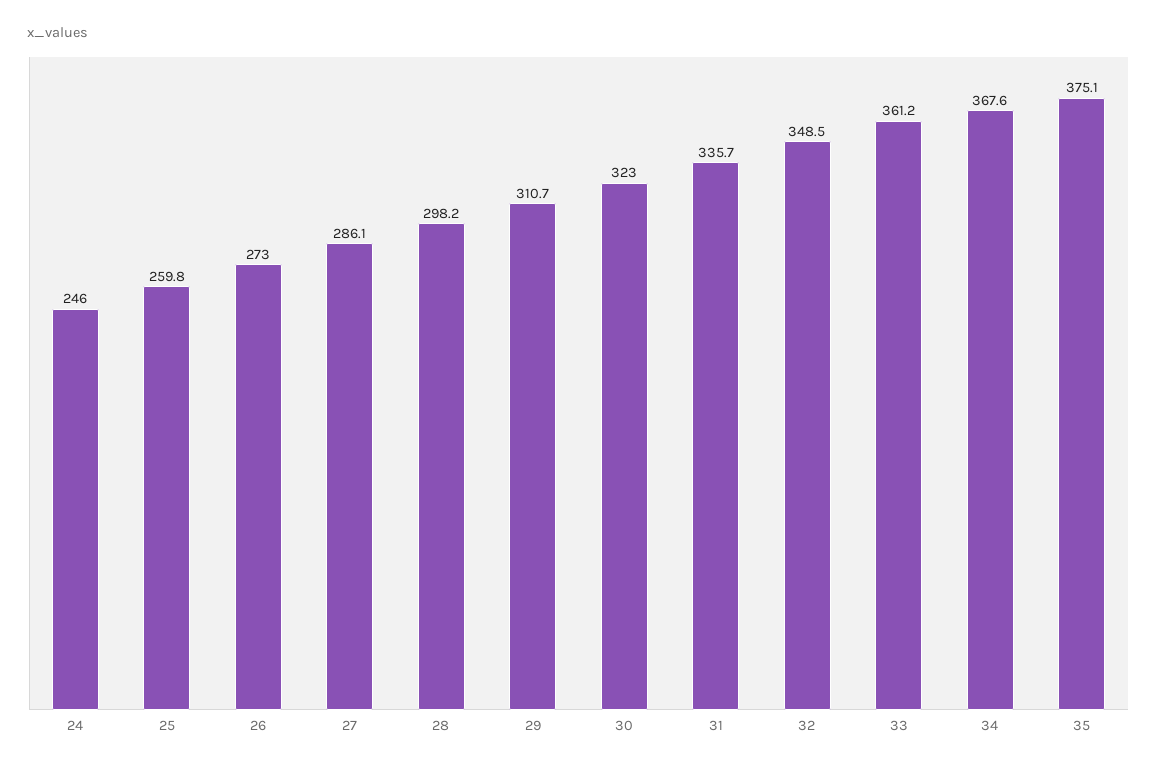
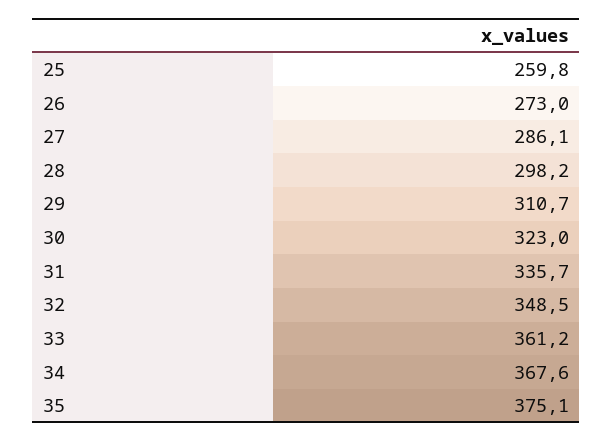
  {
-   "24": 246,
    "25": 259.8,
    "26": 273,
    "27": 286.1,
    "28": 298.2,
    "29": 310.7,
    "30": 323,
    "31": 335.7,
    "32": 348.5,
    "33": 361.2,
    "34": 367.6,
    "35": 375.1
  }

